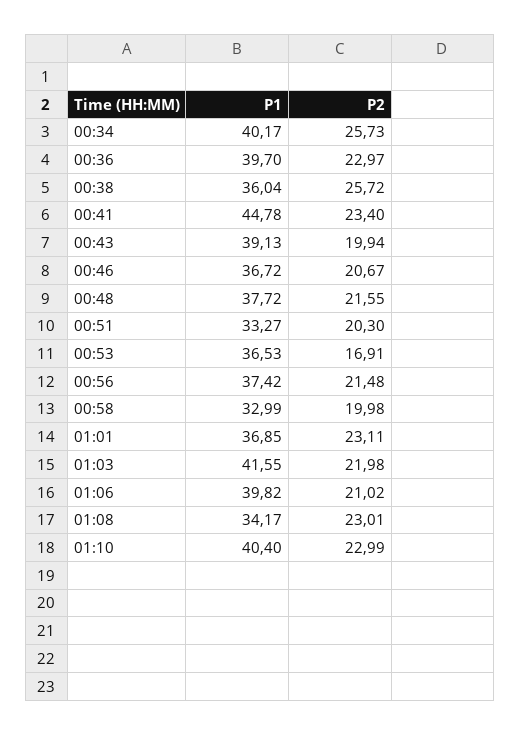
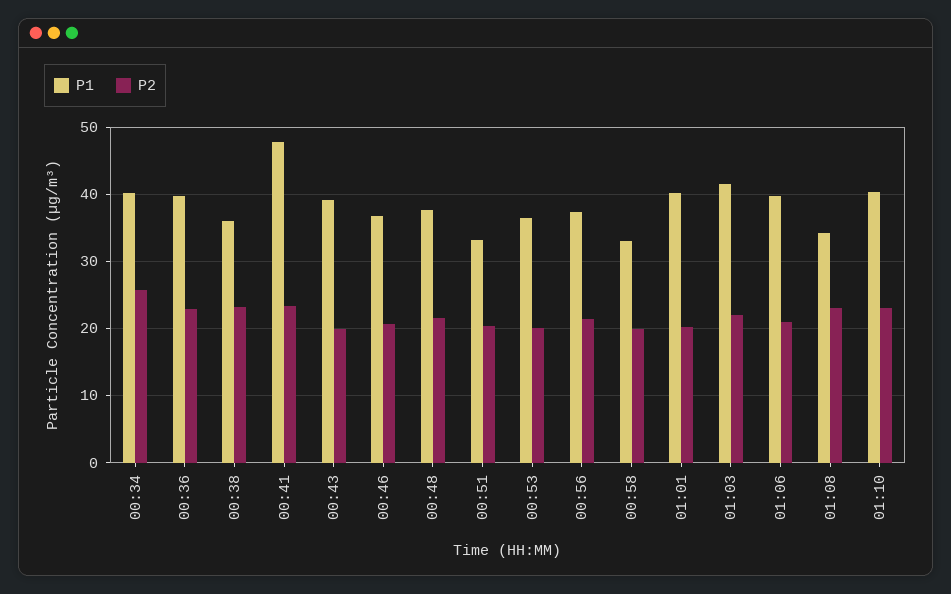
  {
    "P1": {
      "00:34": 40.17,
      "00:36": 39.7,
      "00:38": 36.04,
-     "00:41": 44.78,
+     "00:41": 48,
      "00:43": 39.13,
      "00:46": 36.72,
      "00:48": 37.72,
      "00:51": 33.27,
      "00:53": 36.53,
      "00:56": 37.42,
      "00:58": 32.99,
-     "01:01": 36.85,
+     "01:01": 40,
      "01:03": 41.55,
      "01:06": 39.82,
      "01:08": 34.17,
      "01:10": 40.4
    },
    "P2": {
      "00:34": 25.73,
      "00:36": 22.97,
-     "00:38": 25.72,
+     "00:38": 23,
      "00:41": 23.4,
      "00:43": 19.94,
      "00:46": 20.67,
      "00:48": 21.55,
      "00:51": 20.3,
-     "00:53": 16.91,
+     "00:53": 20,
      "00:56": 21.48,
      "00:58": 19.98,
-     "01:01": 23.11,
+     "01:01": 20,
      "01:03": 21.98,
      "01:06": 21.02,
      "01:08": 23.01,
      "01:10": 22.99
    }
  }

